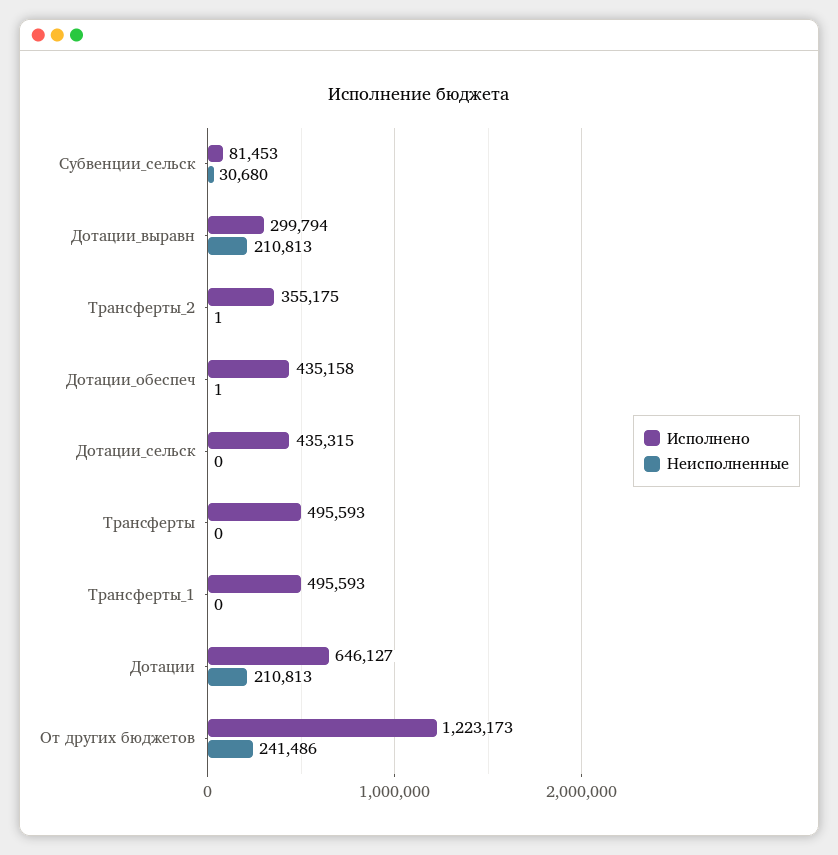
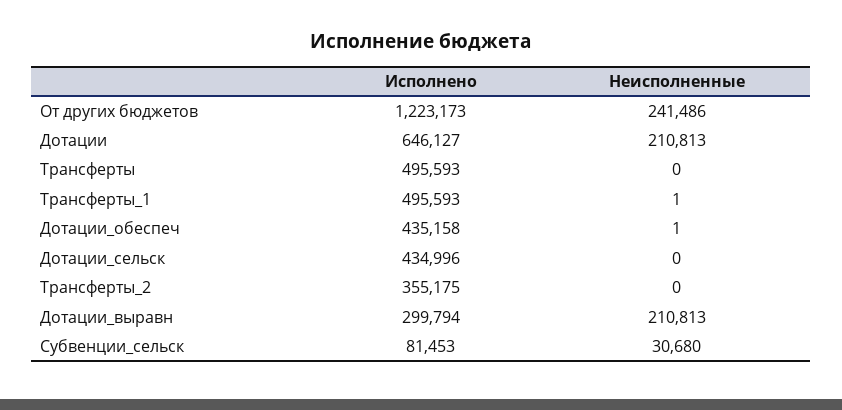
  {
    "Исполнено": {
      "Субвенции_сельск": 81453,
      "Дотации_выравн": 299794,
      "Трансферты_2": 355175,
      "Дотации_обеспеч": 435158,
-     "Дотации_сельск": 435315,
+     "Дотации_сельск": 434996,
      "Транcферты": 495593,
      "Трансферты_1": 495593,
      "Дотации": 646127,
      "От других бюджетов": 1223173
    },
    "Неисполненные": {
      "Субвенции_сельск": 30680,
      "Дотации_выравн": 210813,
-     "Трансферты_2": 1,
+     "Трансферты_2": 0,
      "Дотации_обеспеч": 1,
      "Дотации_сельск": 0,
      "Транcферты": 0,
-     "Трансферты_1": 0,
+     "Трансферты_1": 1,
      "Дотации": 210813,
      "От других бюджетов": 241486
    }
  }

